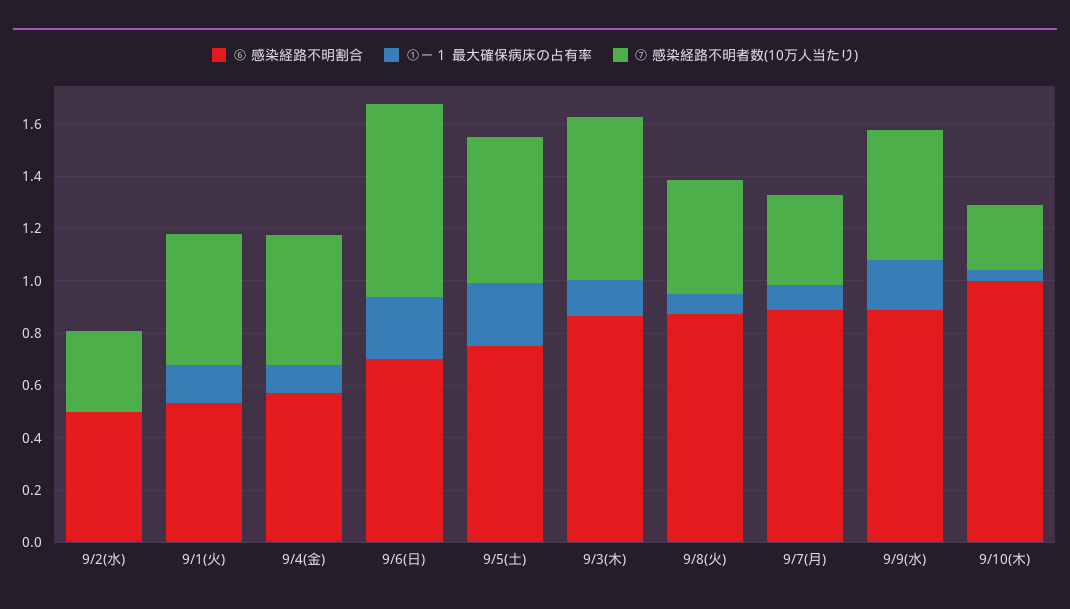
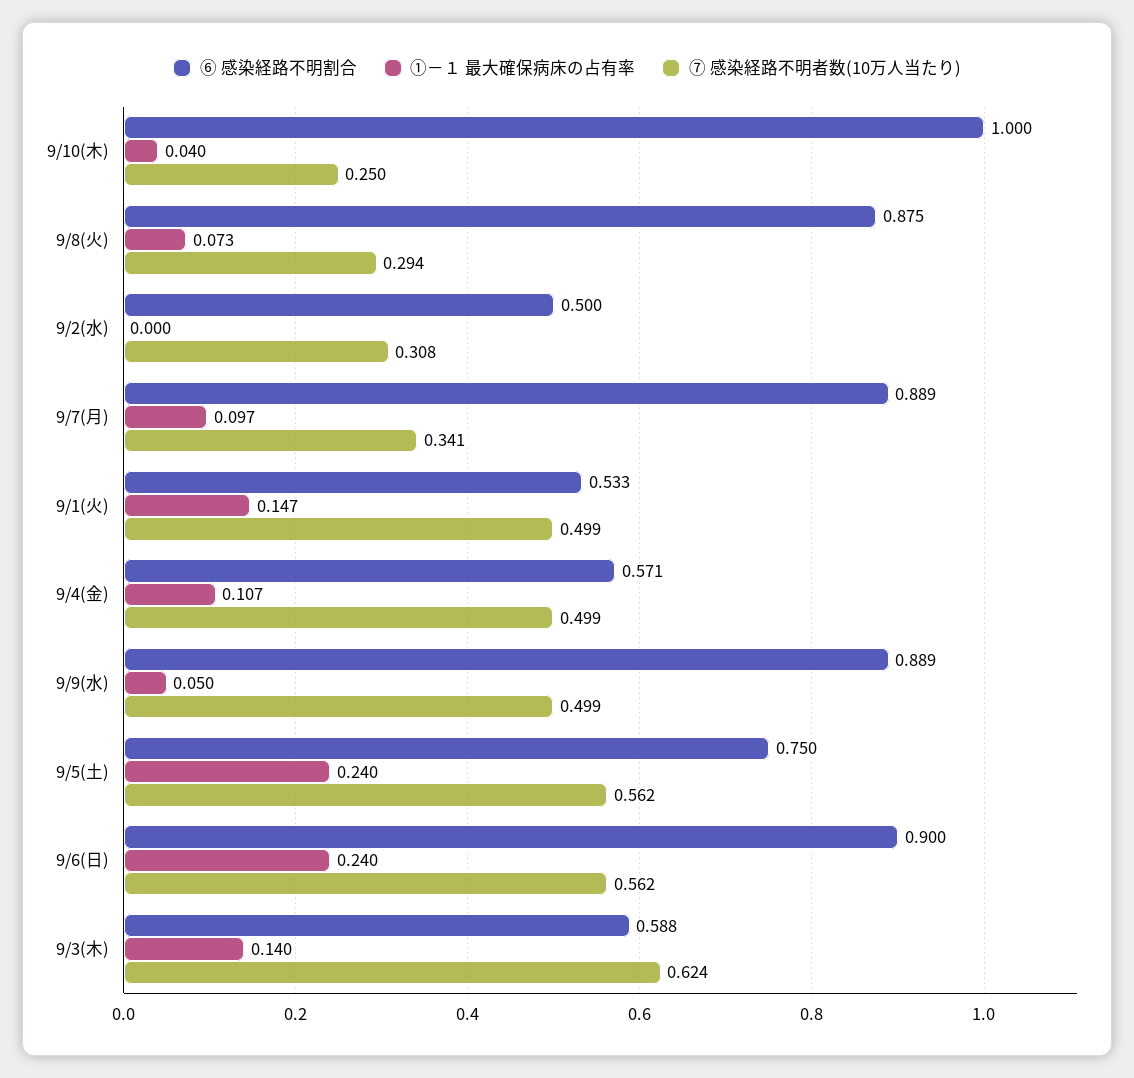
  {
    "⑥ 感染経路不明割合": {
      "9/2(水)": 0.5,
      "9/1(火)": 0.533,
      "9/4(金)": 0.571,
-     "9/6(日)": 0.7,
+     "9/6(日)": 0.9,
      "9/5(土)": 0.75,
-     "9/3(木)": 0.85,
+     "9/3(木)": 0.588,
      "9/8(火)": 0.875,
      "9/7(月)": 0.889,
      "9/9(水)": 0.889,
      "9/10(木)": 1
    },
    "①－１ 最大確保病床の占有率": {
      "9/2(水)": 0,
      "9/1(火)": 0.147,
      "9/4(金)": 0.107,
      "9/6(日)": 0.24,
      "9/5(土)": 0.24,
      "9/3(木)": 0.14,
      "9/8(火)": 0.073,
      "9/7(月)": 0.097,
-     "9/9(水)": 0.2,
+     "9/9(水)": 0.05,
      "9/10(木)": 0.04
    },
    "⑦ 感染経路不明者数(10万人当たり)": {
      "9/2(水)": 0.308,
      "9/1(火)": 0.499,
      "9/4(金)": 0.499,
-     "9/6(日)": 0.75,
+     "9/6(日)": 0.562,
      "9/5(土)": 0.562,
      "9/3(木)": 0.624,
-     "9/8(火)": 0.45,
+     "9/8(火)": 0.294,
      "9/7(月)": 0.341,
      "9/9(水)": 0.499,
      "9/10(木)": 0.25
    }
  }

